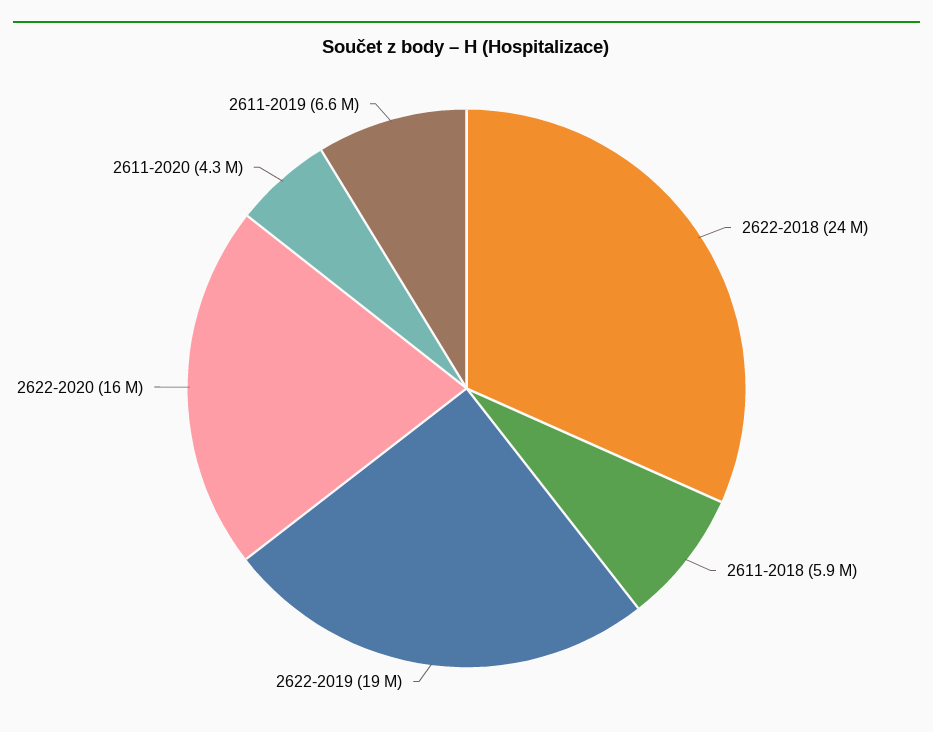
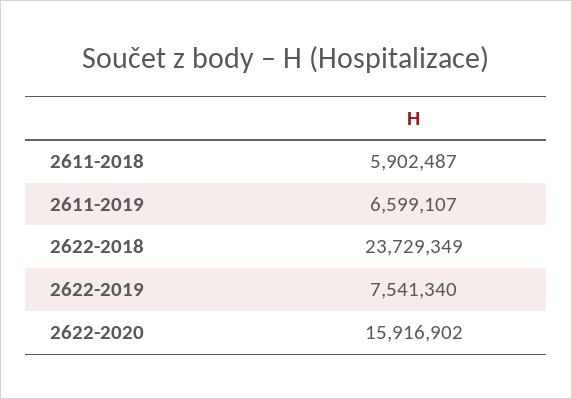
  {
    "2622-2018": 23729349,
    "2611-2018": 5902487,
-   "2622-2019": 19000000,
+   "2622-2019": 7541340,
    "2622-2020": 15916902,
-   "2611-2020": 4300000,
    "2611-2019": 6599107
  }

